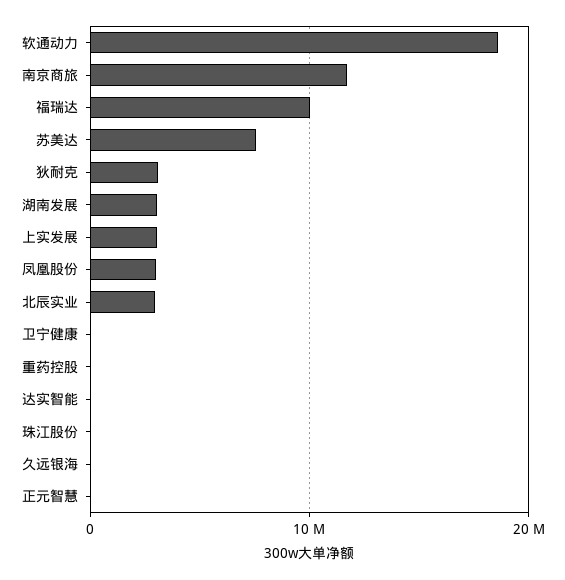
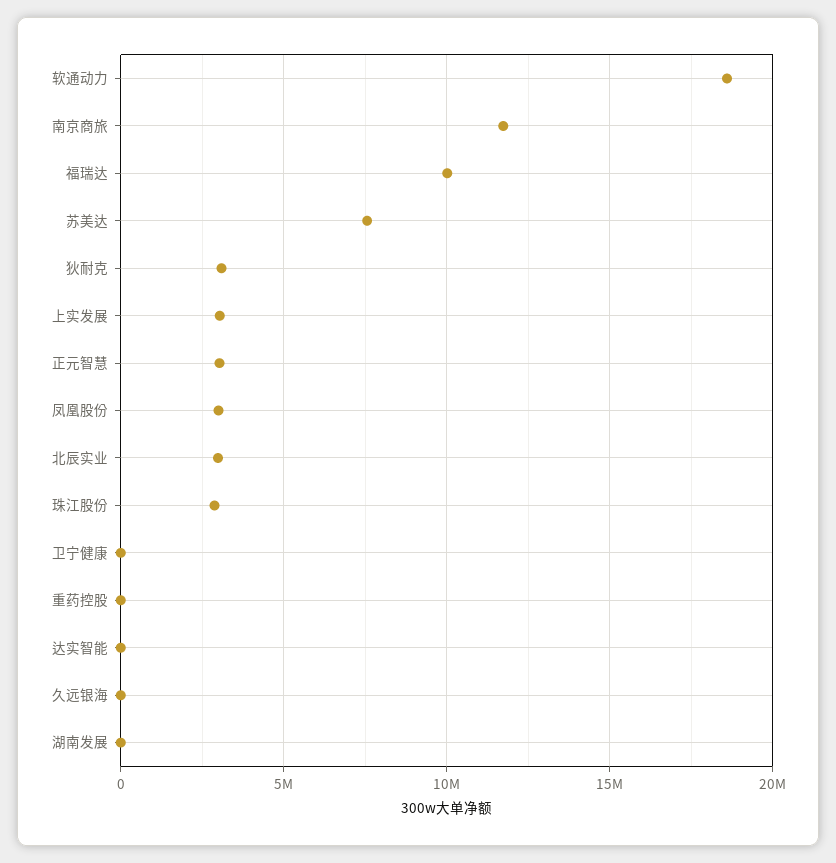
  {
    "软通动力": 18500000,
    "南京商旅": 11500000,
    "福瑞达": 10000000,
    "苏美达": 7500000,
    "狄耐克": 3000000,
-   "湖南发展": 3000000,
+   "湖南发展": 0,
    "上实发展": 3000000,
    "凤凰股份": 3000000,
    "北辰实业": 3000000,
    "卫宁健康": 0,
    "重药控股": 0,
    "达实智能": 0,
-   "珠江股份": 0,
+   "珠江股份": 3000000,
    "久远银海": 0,
-   "正元智慧": 0
+   "正元智慧": 3000000
  }

